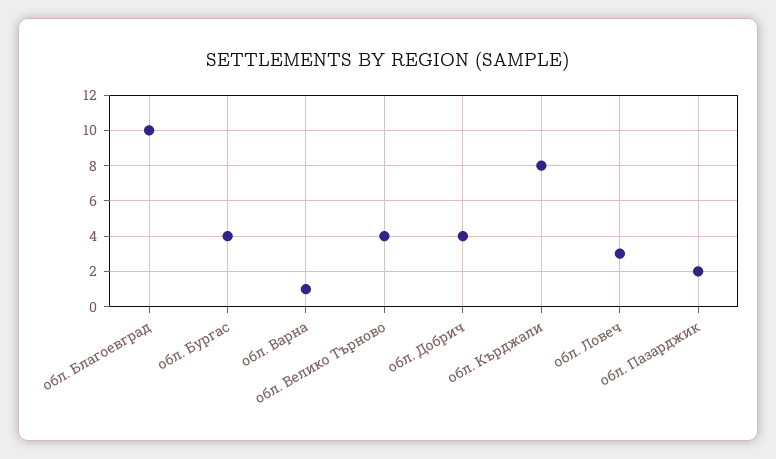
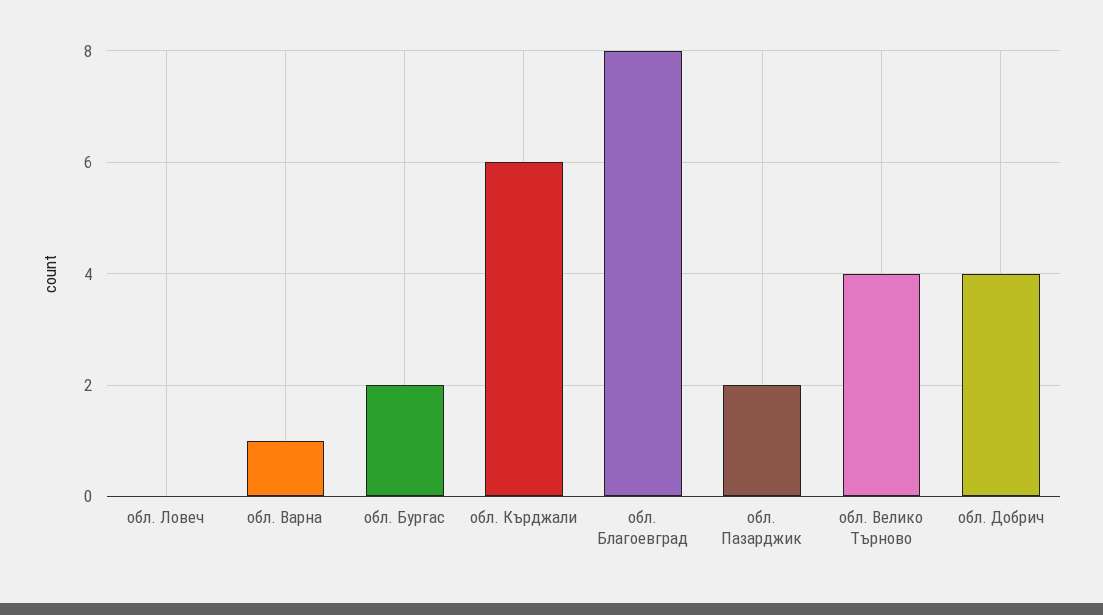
  {
-   "обл. Благоевград": 10,
+   "обл. Благоевград": 8,
-   "обл. Бургас": 4,
+   "обл. Бургас": 2,
    "обл. Варна": 1,
    "обл. Велико Търново": 4,
    "обл. Добрич": 4,
-   "обл. Кърджали": 8,
+   "обл. Кърджали": 6,
-   "обл. Ловеч": 3,
+   "обл. Ловеч": 0,
    "обл. Пазарджик": 2
  }

